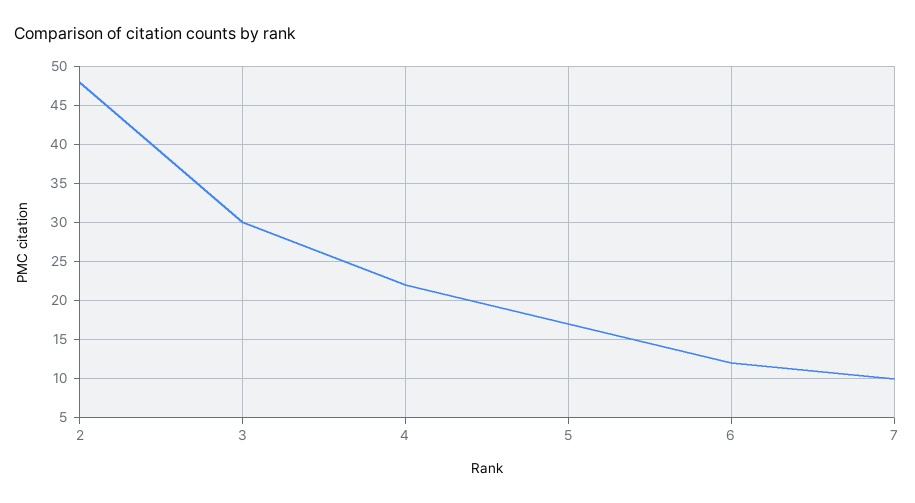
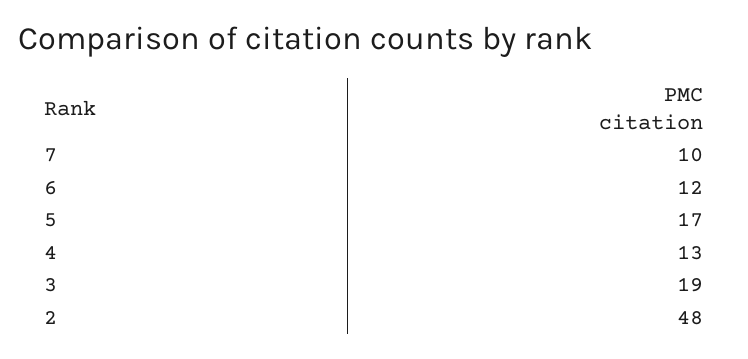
  {
    "2": 48,
-   "3": 30,
+   "3": 19,
-   "4": 22,
+   "4": 13,
    "5": 17,
    "6": 12,
    "7": 10
  }

